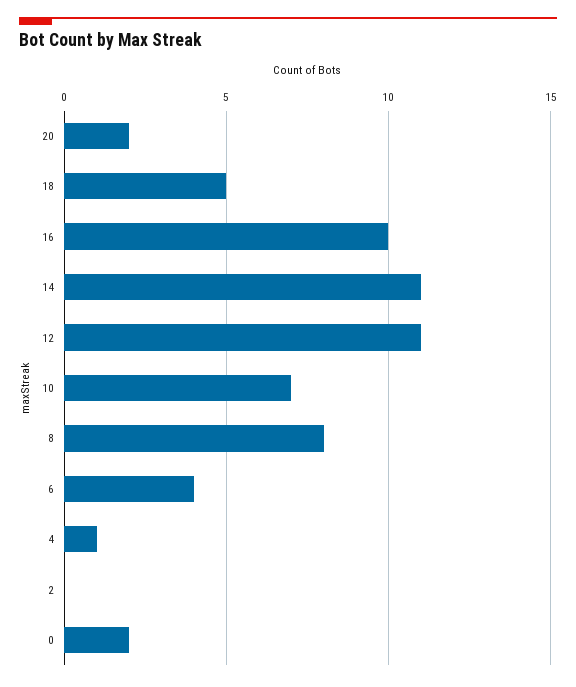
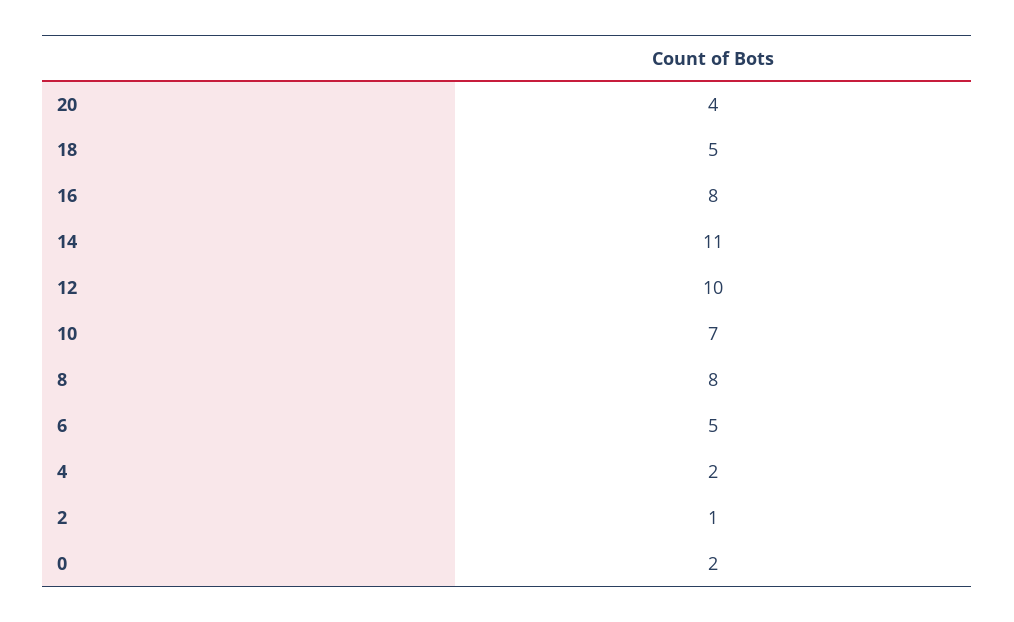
  {
-   "20": 2,
+   "20": 4,
    "18": 5,
-   "16": 10,
+   "16": 8,
    "14": 11,
-   "12": 11,
+   "12": 10,
    "10": 7,
    "8": 8,
-   "6": 4,
+   "6": 5,
-   "4": 1,
+   "4": 2,
-   "2": 0,
+   "2": 1,
    "0": 2
  }

